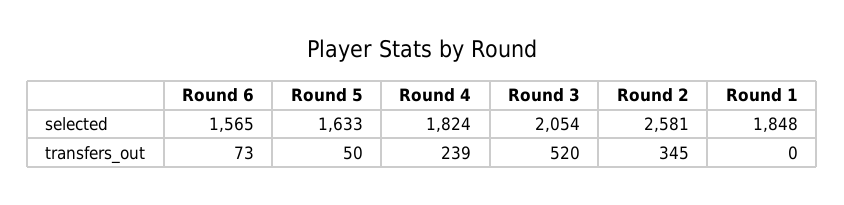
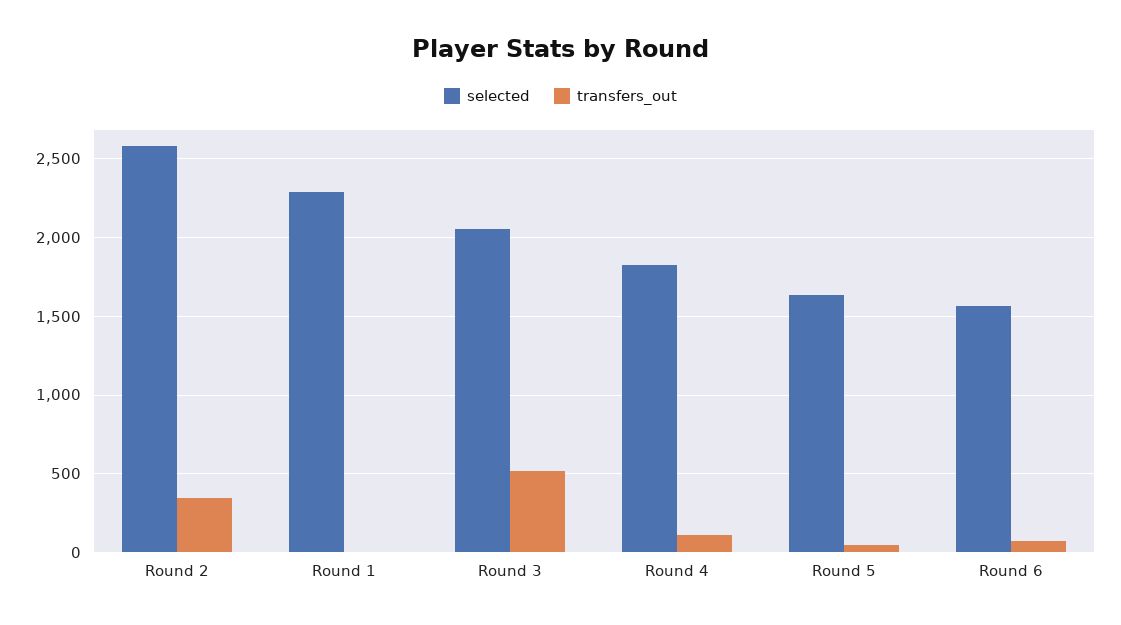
  {
    "selected": {
      "Round 6": 1565,
      "Round 5": 1633,
      "Round 4": 1824,
      "Round 3": 2054,
      "Round 2": 2581,
-     "Round 1": 1848
+     "Round 1": 2300
    },
    "transfers_out": {
      "Round 6": 73,
      "Round 5": 50,
-     "Round 4": 239,
+     "Round 4": 100,
      "Round 3": 520,
      "Round 2": 345,
      "Round 1": 0
    }
  }

